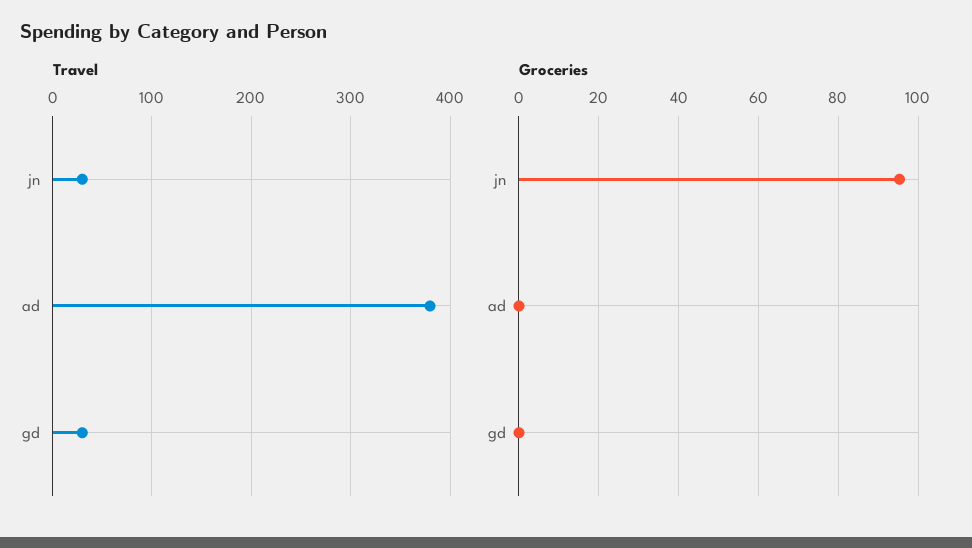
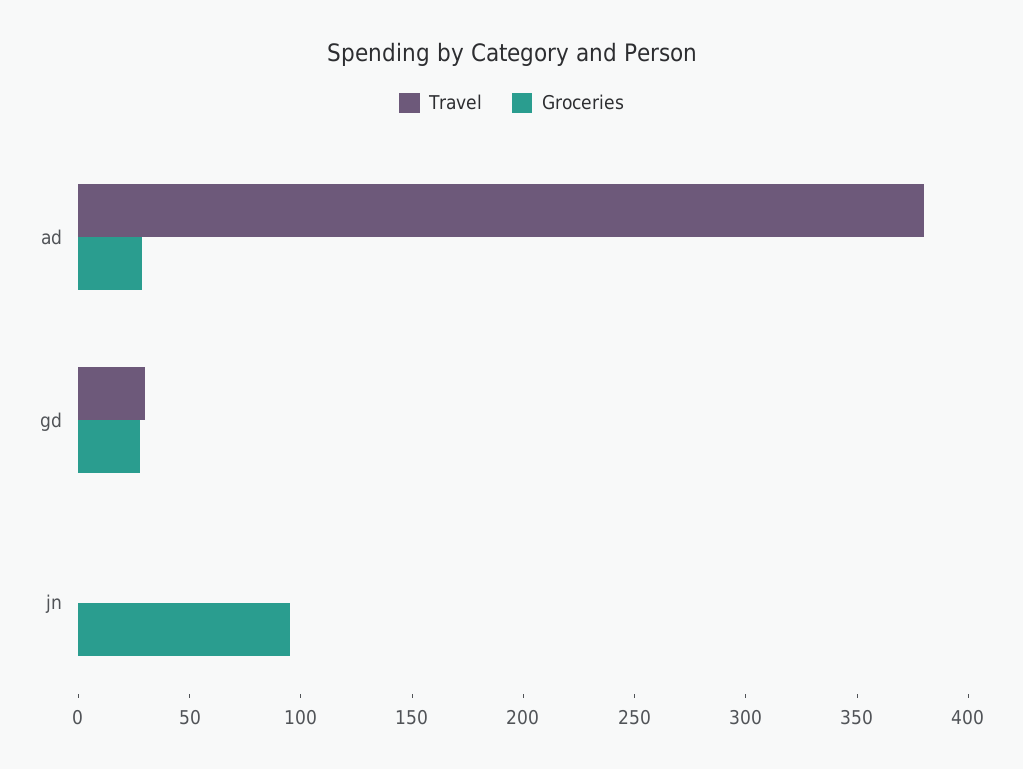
  {
    "Travel": {
-     "jn": 30,
+     "jn": 0,
      "ad": 380,
      "gd": 30
    },
    "Groceries": {
      "jn": 96,
-     "ad": 0,
+     "ad": 30,
-     "gd": 0
+     "gd": 30
    }
  }

